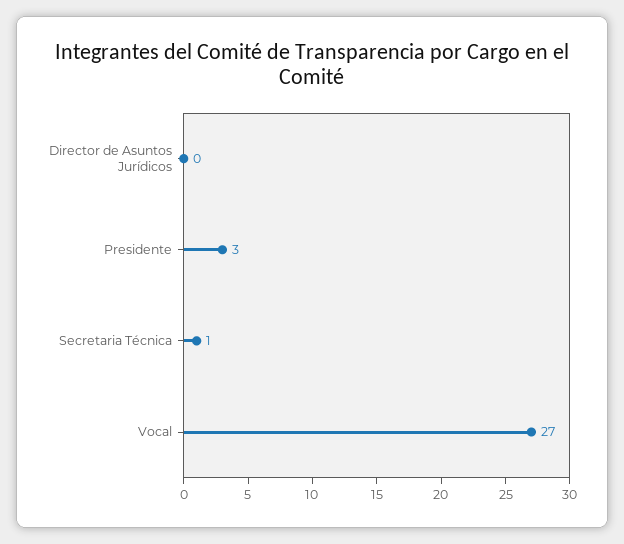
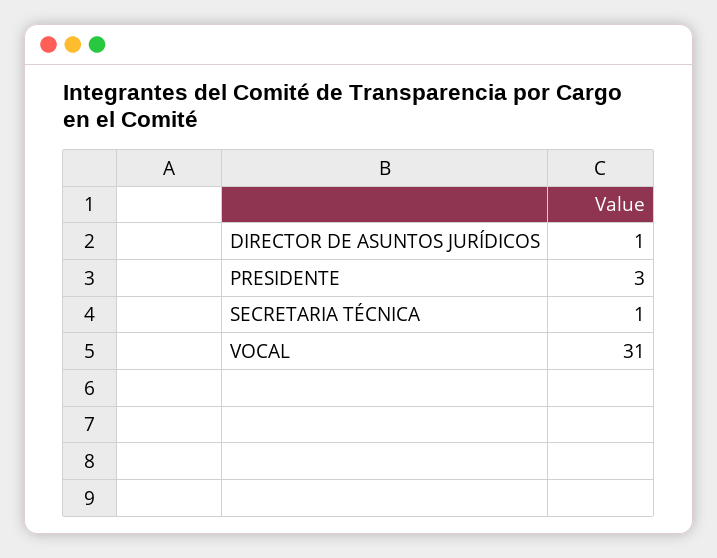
  {
-   "Director de Asuntos Jurídicos": 0,
+   "Director de Asuntos Jurídicos": 1,
    "Presidente": 3,
    "Secretaria Técnica": 1,
-   "Vocal": 27
+   "Vocal": 31
  }

